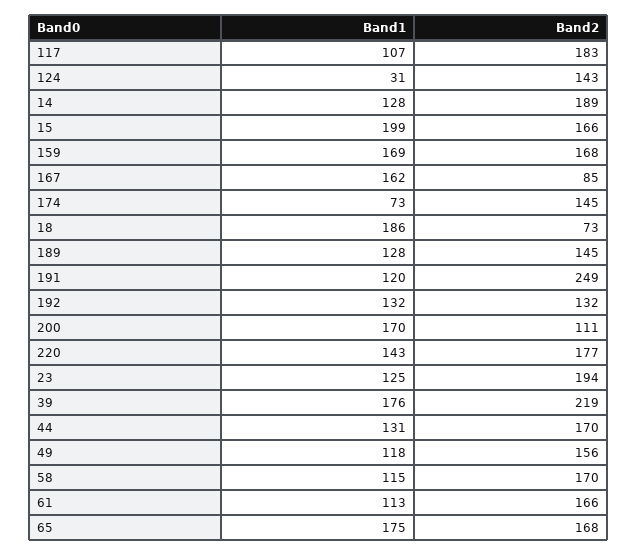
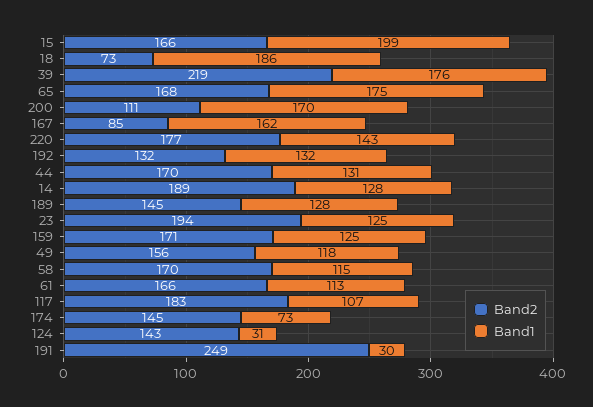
  {
    "Band1": {
      "117": 107,
      "124": 31,
      "14": 128,
      "15": 199,
-     "159": 169,
+     "159": 125,
      "167": 162,
      "174": 73,
      "18": 186,
      "189": 128,
-     "191": 120,
+     "191": 30,
      "192": 132,
      "200": 170,
      "220": 143,
      "23": 125,
      "39": 176,
      "44": 131,
      "49": 118,
      "58": 115,
      "61": 113,
      "65": 175
    },
    "Band2": {
      "117": 183,
      "124": 143,
      "14": 189,
      "15": 166,
-     "159": 168,
+     "159": 171,
      "167": 85,
      "174": 145,
      "18": 73,
      "189": 145,
      "191": 249,
      "192": 132,
      "200": 111,
      "220": 177,
      "23": 194,
      "39": 219,
      "44": 170,
      "49": 156,
      "58": 170,
      "61": 166,
      "65": 168
    }
  }

